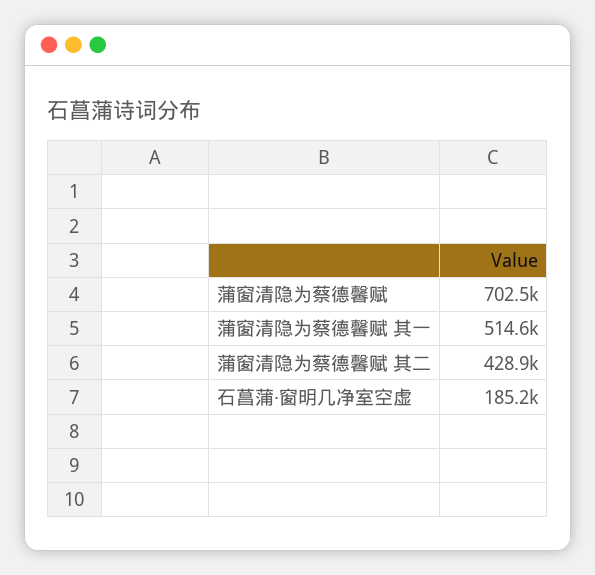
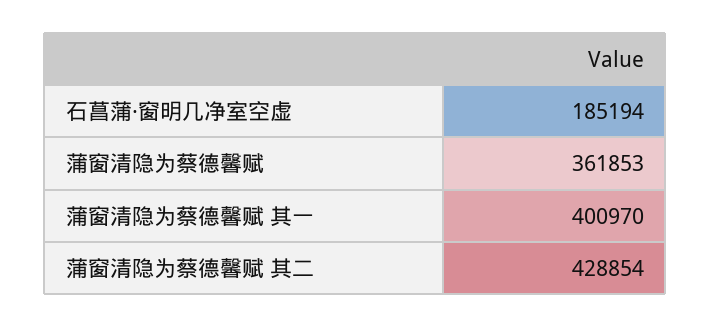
  {
-   "蒲窗清隐为蔡德馨赋": 702500,
+   "蒲窗清隐为蔡德馨赋": 361853,
-   "蒲窗清隐为蔡德馨赋 其一": 514600,
+   "蒲窗清隐为蔡德馨赋 其一": 400970,
    "蒲窗清隐为蔡德馨赋 其二": 428854,
    "石菖蒲·窗明几净室空虚": 185194
  }

